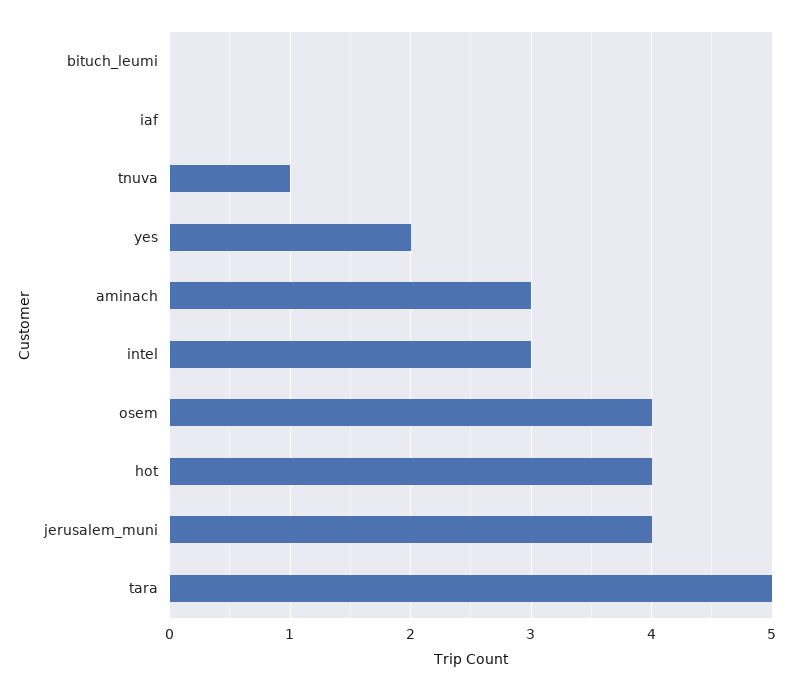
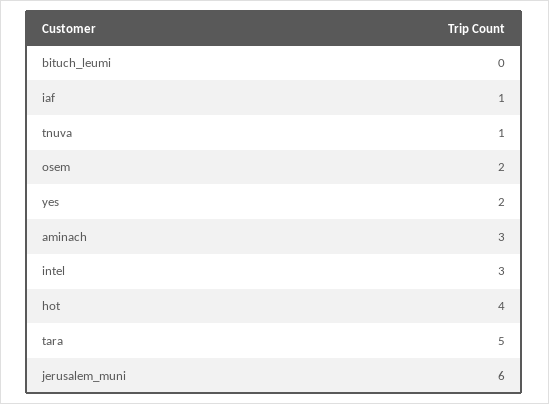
  {
    "bituch_leumi": 0,
-   "iaf": 0,
+   "iaf": 1,
    "tnuva": 1,
    "yes": 2,
    "aminach": 3,
    "intel": 3,
-   "osem": 4,
+   "osem": 2,
    "hot": 4,
-   "jerusalem_muni": 4,
+   "jerusalem_muni": 6,
    "tara": 5
  }

